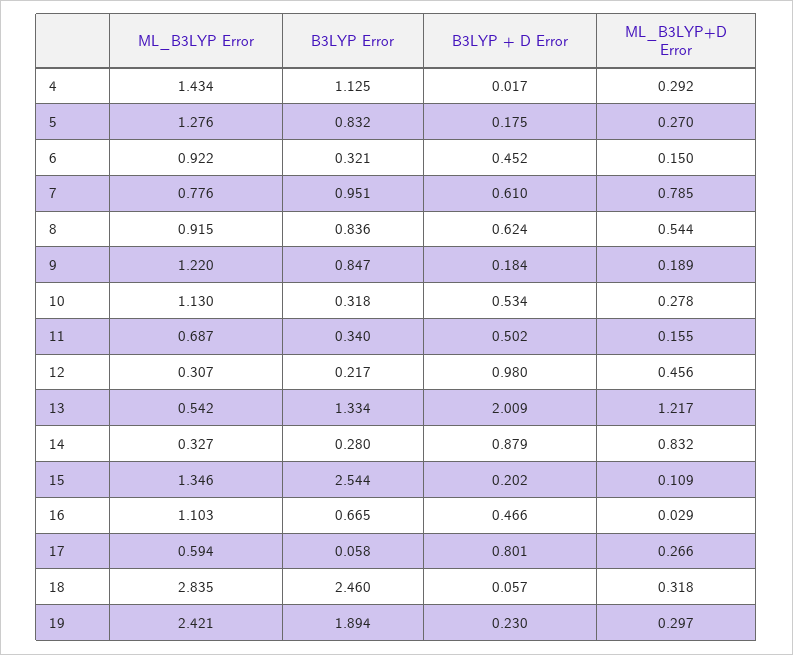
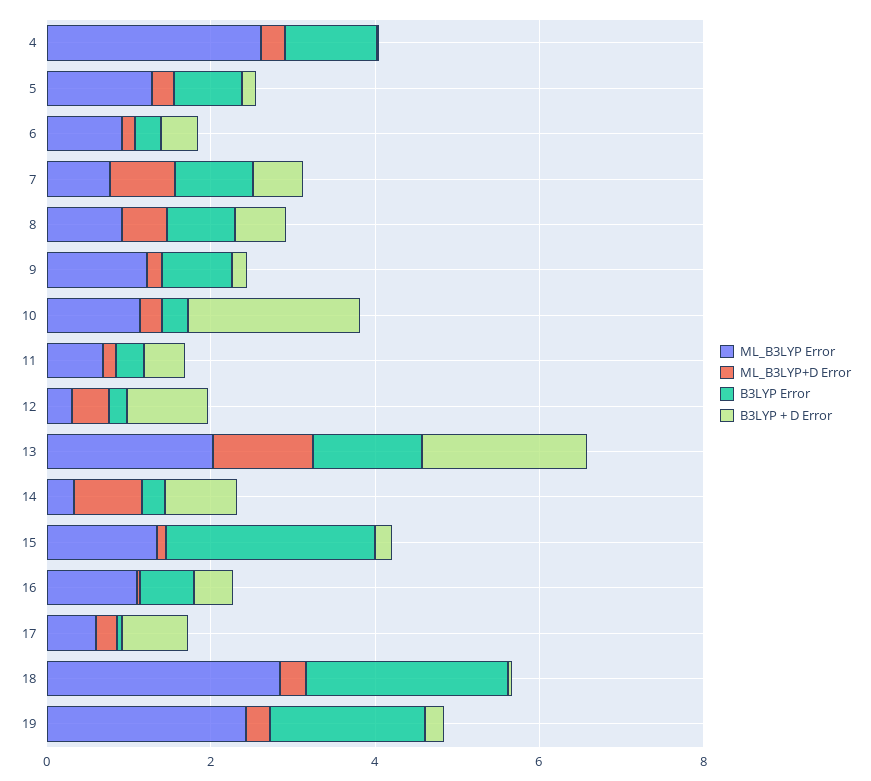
  {
    "ML_B3LYP Error": {
-     "4": 1.434,
+     "4": 2.5,
      "5": 1.276,
      "6": 0.922,
      "7": 0.776,
      "8": 0.915,
      "9": 1.22,
      "10": 1.13,
      "11": 0.687,
      "12": 0.307,
-     "13": 0.542,
+     "13": 2,
      "14": 0.327,
      "15": 1.346,
      "16": 1.103,
      "17": 0.594,
      "18": 2.835,
      "19": 2.421
    },
    "B3LYP Error": {
      "4": 1.125,
      "5": 0.832,
      "6": 0.321,
      "7": 0.951,
      "8": 0.836,
      "9": 0.847,
      "10": 0.318,
      "11": 0.34,
      "12": 0.217,
      "13": 1.334,
      "14": 0.28,
      "15": 2.544,
      "16": 0.665,
      "17": 0.058,
      "18": 2.46,
      "19": 1.894
    },
    "B3LYP + D Error": {
      "4": 0.017,
      "5": 0.175,
      "6": 0.452,
      "7": 0.61,
      "8": 0.624,
      "9": 0.184,
-     "10": 0.534,
+     "10": 2,
      "11": 0.502,
      "12": 0.98,
      "13": 2.009,
      "14": 0.879,
      "15": 0.202,
      "16": 0.466,
      "17": 0.801,
      "18": 0.057,
      "19": 0.23
    },
    "ML_B3LYP+D Error": {
      "4": 0.292,
      "5": 0.27,
      "6": 0.15,
      "7": 0.785,
      "8": 0.544,
      "9": 0.189,
      "10": 0.278,
      "11": 0.155,
      "12": 0.456,
      "13": 1.217,
      "14": 0.832,
      "15": 0.109,
      "16": 0.029,
      "17": 0.266,
      "18": 0.318,
      "19": 0.297
    }
  }

